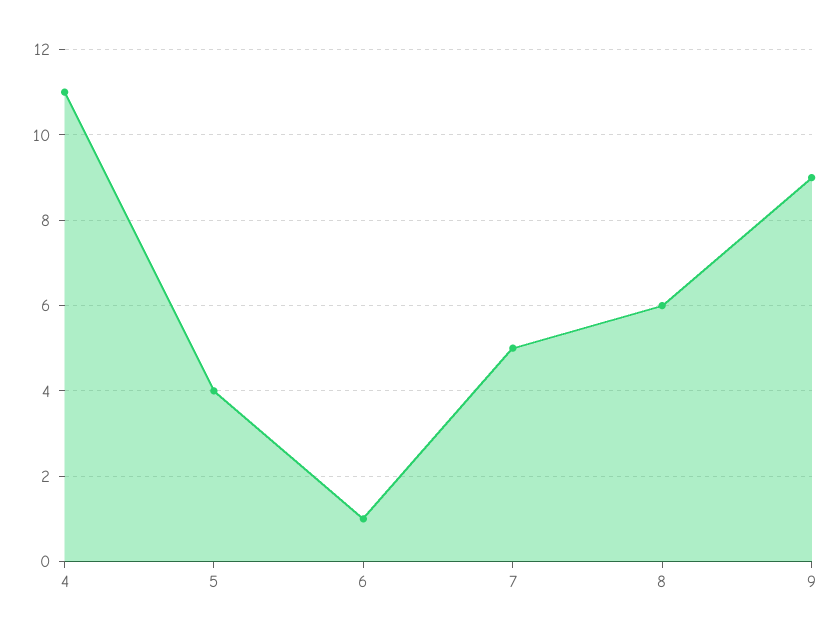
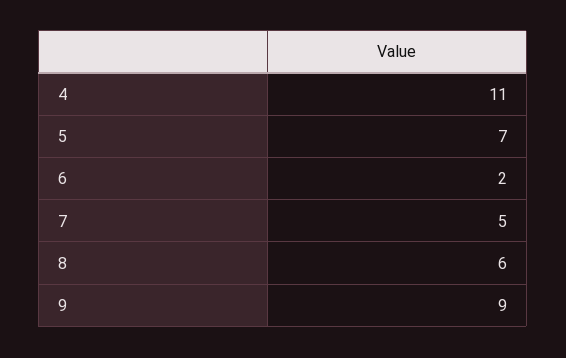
  {
    "4": 11,
-   "5": 4,
+   "5": 7,
-   "6": 1,
+   "6": 2,
    "7": 5,
    "8": 6,
    "9": 9
  }

